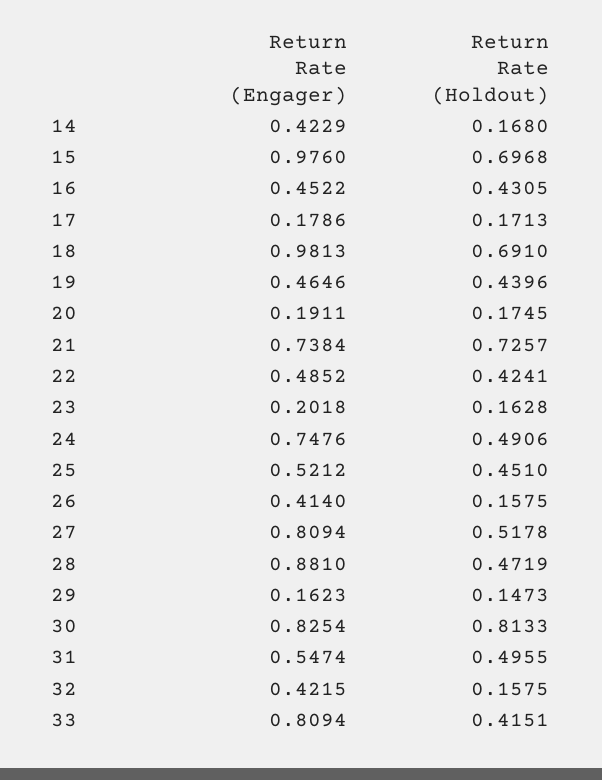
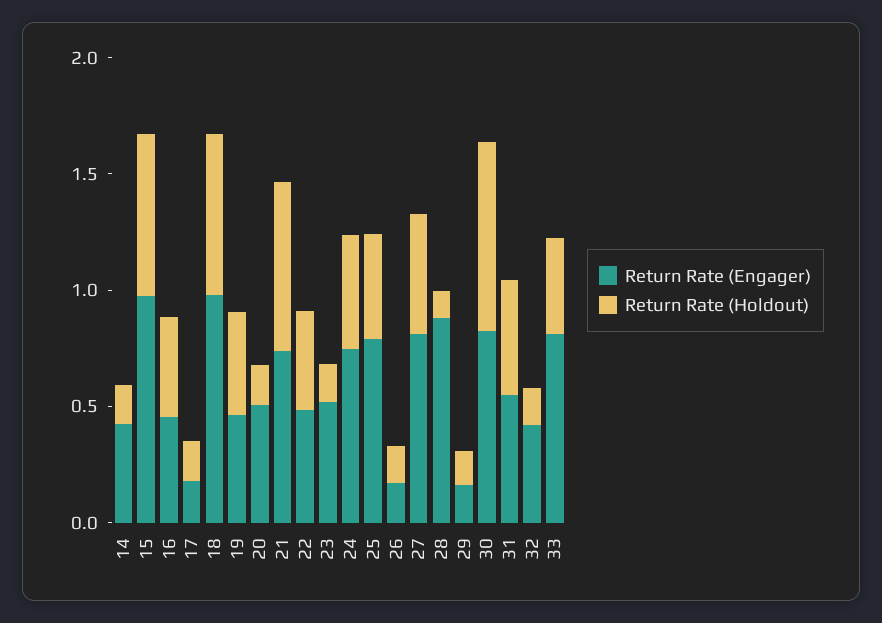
  {
    "Return Rate (Engager)": {
      "14": 0.4229,
      "15": 0.976,
      "16": 0.4522,
      "17": 0.1786,
      "18": 0.9813,
      "19": 0.4646,
-     "20": 0.1911,
+     "20": 0.5,
      "21": 0.7384,
      "22": 0.4852,
-     "23": 0.2018,
+     "23": 0.5,
      "24": 0.7476,
-     "25": 0.5212,
+     "25": 0.8,
-     "26": 0.414,
+     "26": 0.2,
      "27": 0.8094,
      "28": 0.881,
      "29": 0.1623,
      "30": 0.8254,
      "31": 0.5474,
      "32": 0.4215,
      "33": 0.8094
    },
    "Return Rate (Holdout)": {
      "14": 0.168,
      "15": 0.6968,
      "16": 0.4305,
      "17": 0.1713,
      "18": 0.691,
      "19": 0.4396,
      "20": 0.1745,
      "21": 0.7257,
      "22": 0.4241,
      "23": 0.1628,
      "24": 0.4906,
      "25": 0.451,
      "26": 0.1575,
      "27": 0.5178,
-     "28": 0.4719,
+     "28": 0.1,
      "29": 0.1473,
      "30": 0.8133,
      "31": 0.4955,
      "32": 0.1575,
      "33": 0.4151
    }
  }

